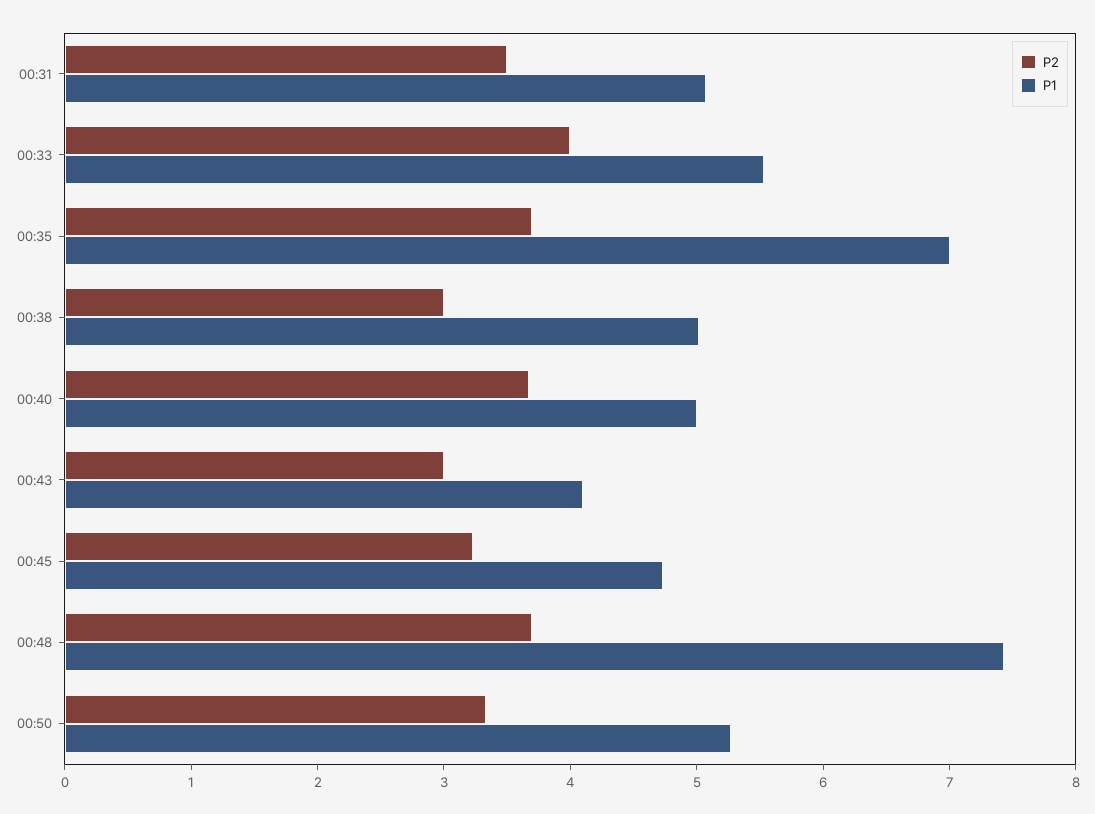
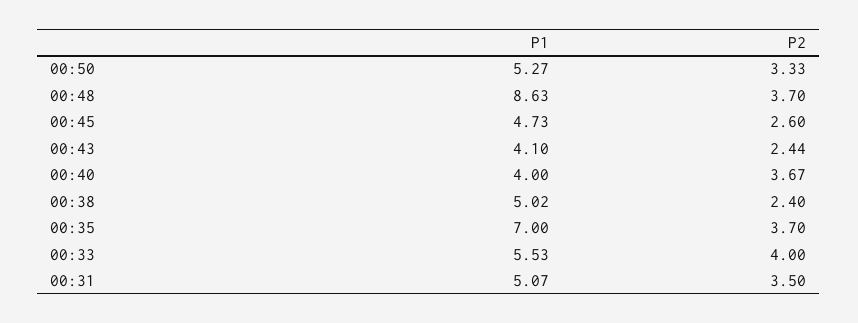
  {
    "P2": {
      "00:31": 3.5,
      "00:33": 4,
      "00:35": 3.7,
-     "00:38": 3,
+     "00:38": 2.4,
      "00:40": 3.67,
-     "00:43": 3,
+     "00:43": 2.44,
-     "00:45": 3.2,
+     "00:45": 2.6,
      "00:48": 3.7,
      "00:50": 3.33
    },
    "P1": {
      "00:31": 5.07,
      "00:33": 5.53,
      "00:35": 7,
      "00:38": 5.02,
-     "00:40": 5,
+     "00:40": 4,
      "00:43": 4.1,
      "00:45": 4.73,
-     "00:48": 7.4,
+     "00:48": 8.63,
      "00:50": 5.27
    }
  }

